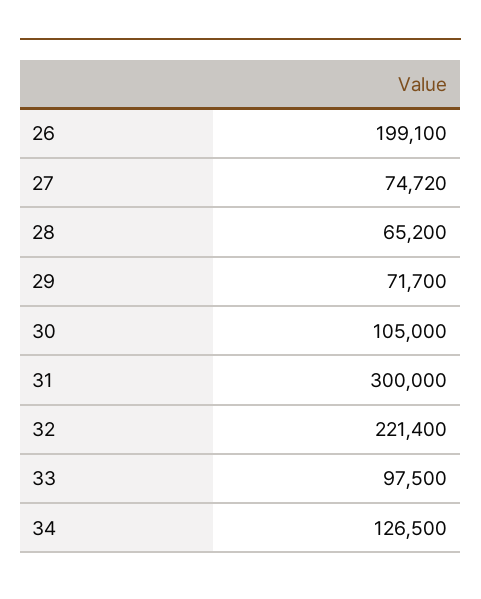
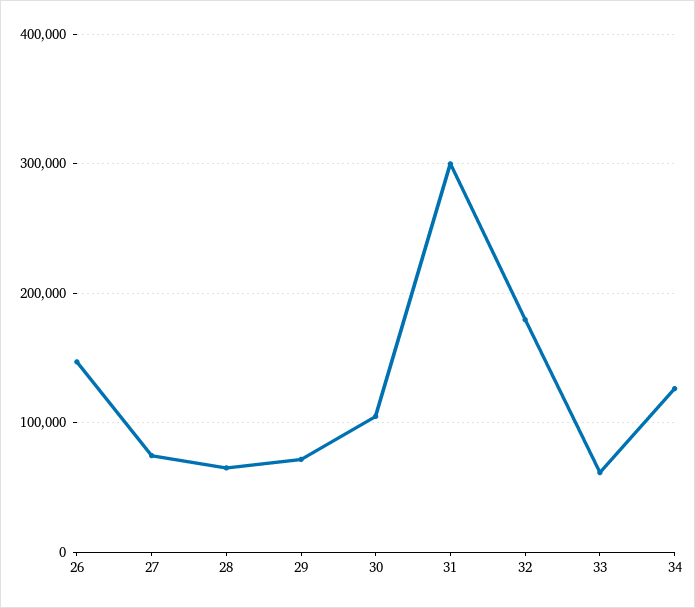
  {
-   "26": 199100,
+   "26": 150000,
    "27": 74720,
    "28": 65200,
    "29": 71700,
    "30": 105000,
    "31": 300000,
-   "32": 221400,
+   "32": 180000,
-   "33": 97500,
+   "33": 60000,
    "34": 126500
  }

